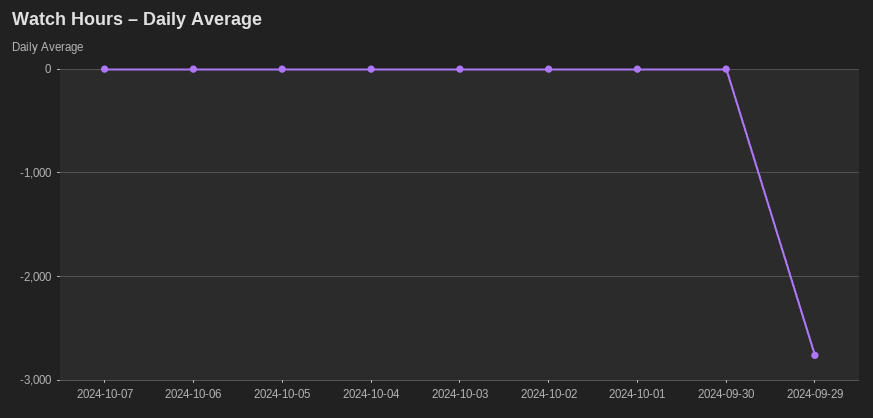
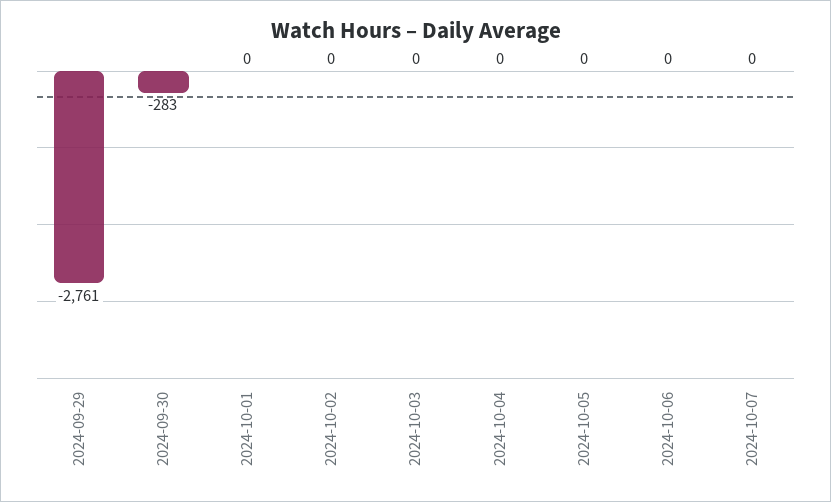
  {
    "2024-10-07": 0,
    "2024-10-06": 0,
    "2024-10-05": 0,
    "2024-10-04": 0,
    "2024-10-03": 0,
    "2024-10-02": 0,
    "2024-10-01": 0,
-   "2024-09-30": 0,
+   "2024-09-30": -283,
    "2024-09-29": -2761
  }

